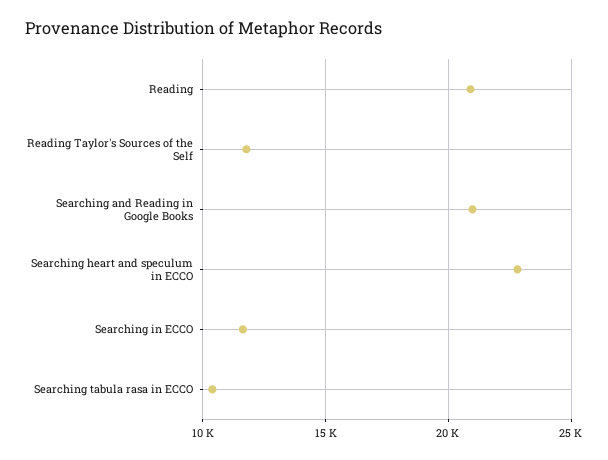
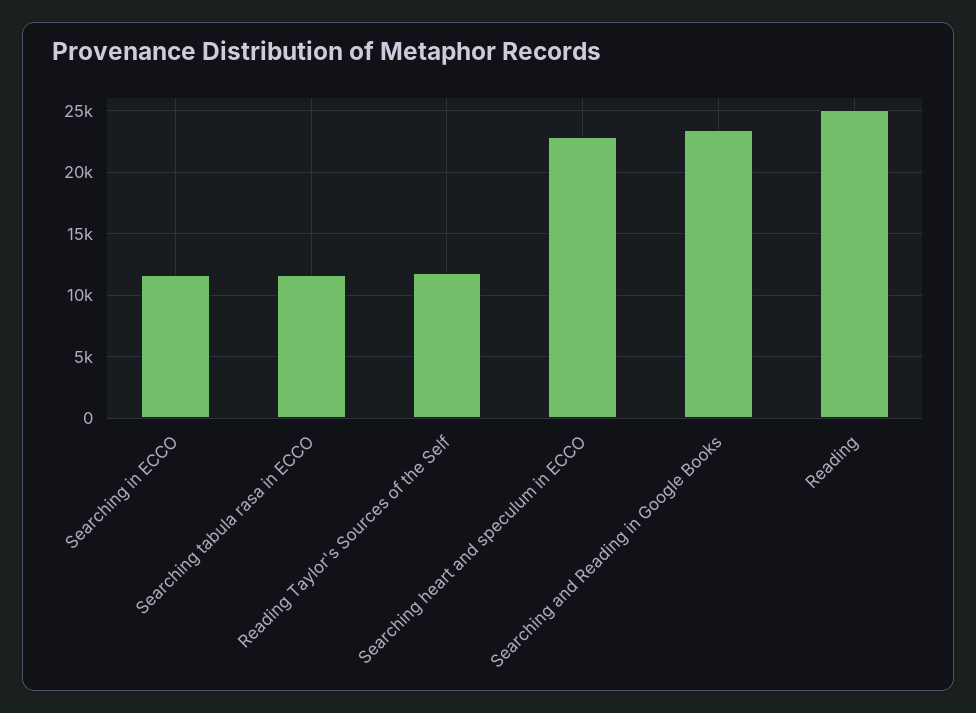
  {
-   "Reading": 21000,
+   "Reading": 25000,
    "Reading Taylor's Sources of the Self": 12000,
-   "Searching and Reading in Google Books": 21000,
+   "Searching and Reading in Google Books": 23500,
    "Searching heart and speculum in ECCO": 23000,
    "Searching in ECCO": 11500,
-   "Searching tabula rasa in ECCO": 10500
+   "Searching tabula rasa in ECCO": 11500
  }

